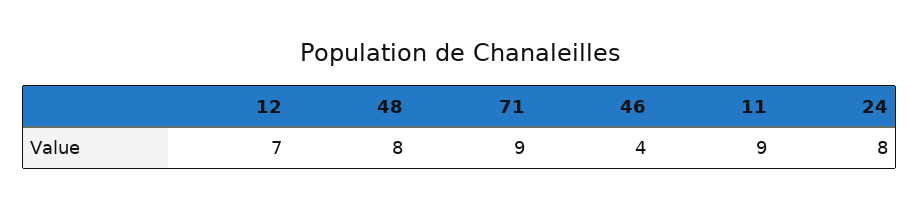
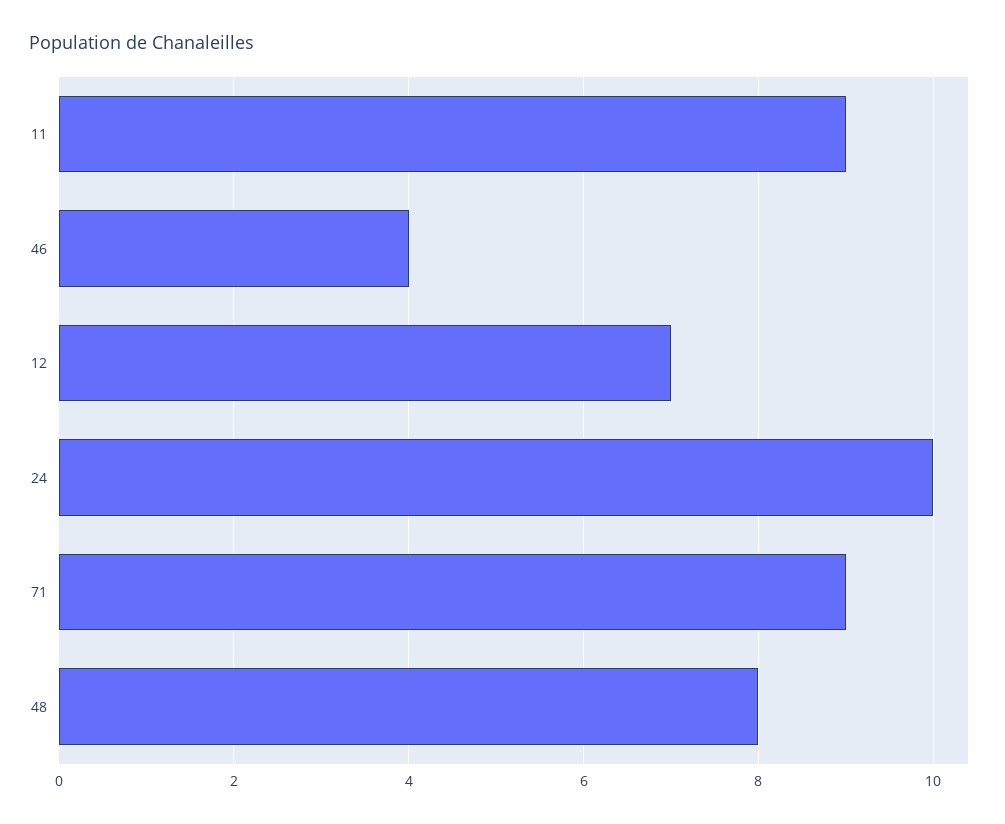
  {
    "12": 7,
    "48": 8,
    "71": 9,
    "46": 4,
    "11": 9,
-   "24": 8
+   "24": 10
  }

